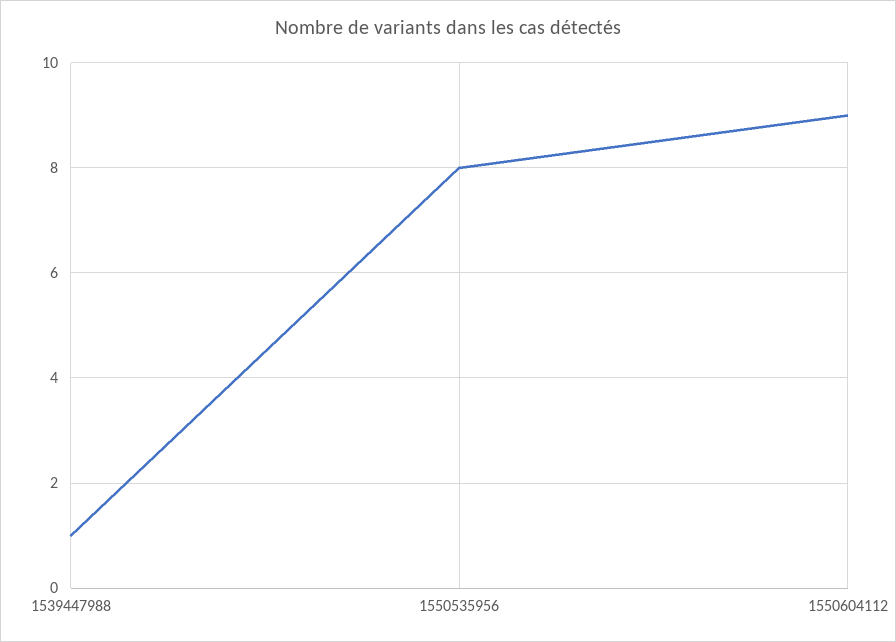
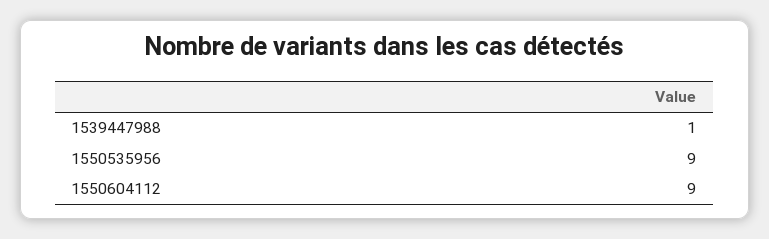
  {
    "1539447988": 1,
-   "1550535956": 8,
+   "1550535956": 9,
    "1550604112": 9
  }

